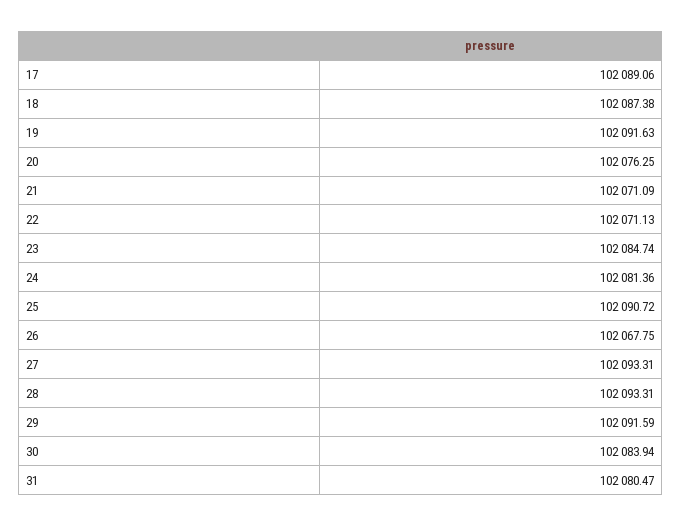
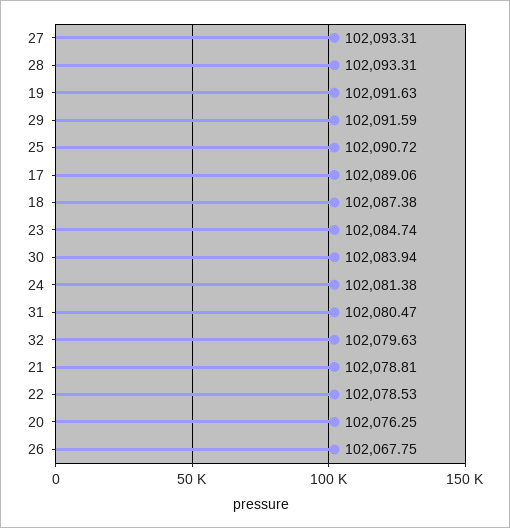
  {
    "17": 102089.06,
    "18": 102087.38,
    "19": 102091.63,
    "20": 102076.25,
-   "21": 102071.09,
+   "21": 102078.81,
-   "22": 102071.13,
+   "22": 102078.53,
    "23": 102084.74,
-   "24": 102081.36,
+   "24": 102081.38,
    "25": 102090.72,
    "26": 102067.75,
    "27": 102093.31,
    "28": 102093.31,
    "29": 102091.59,
    "30": 102083.94,
-   "31": 102080.47
+   "31": 102080.47,
+   "32": 102079.63
  }

